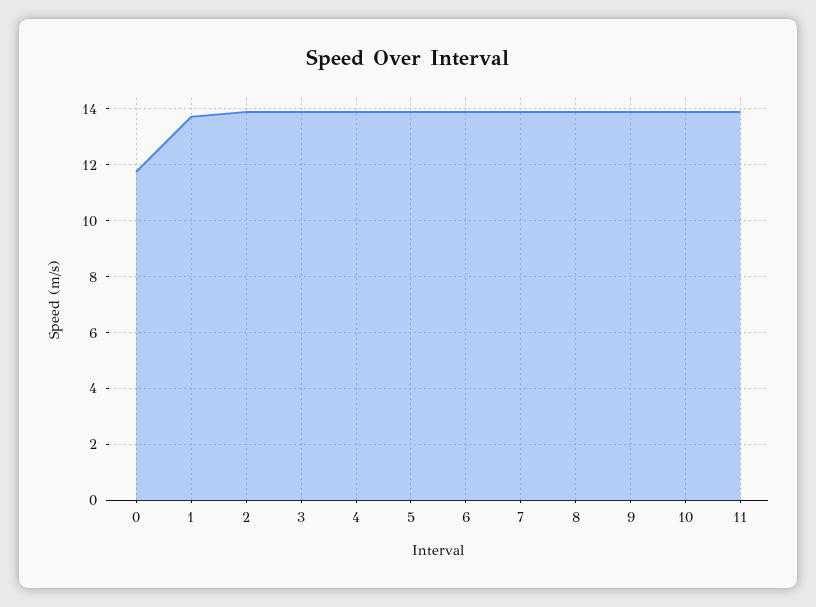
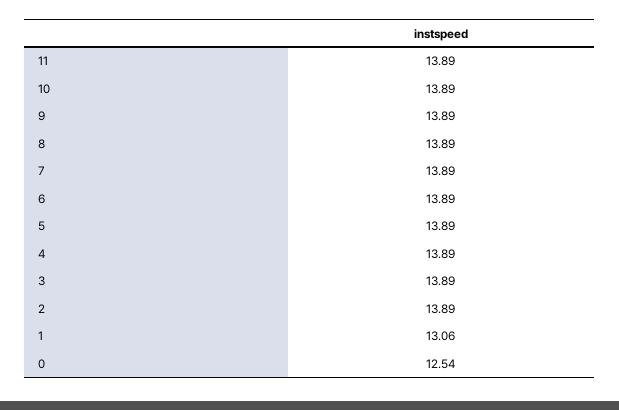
  {
-   "0": 11.75,
+   "0": 12.54,
-   "1": 13.75,
+   "1": 13.06,
    "2": 13.89,
    "3": 13.89,
    "4": 13.89,
    "5": 13.89,
    "6": 13.89,
    "7": 13.89,
    "8": 13.89,
    "9": 13.89,
    "10": 13.89,
    "11": 13.89
  }

